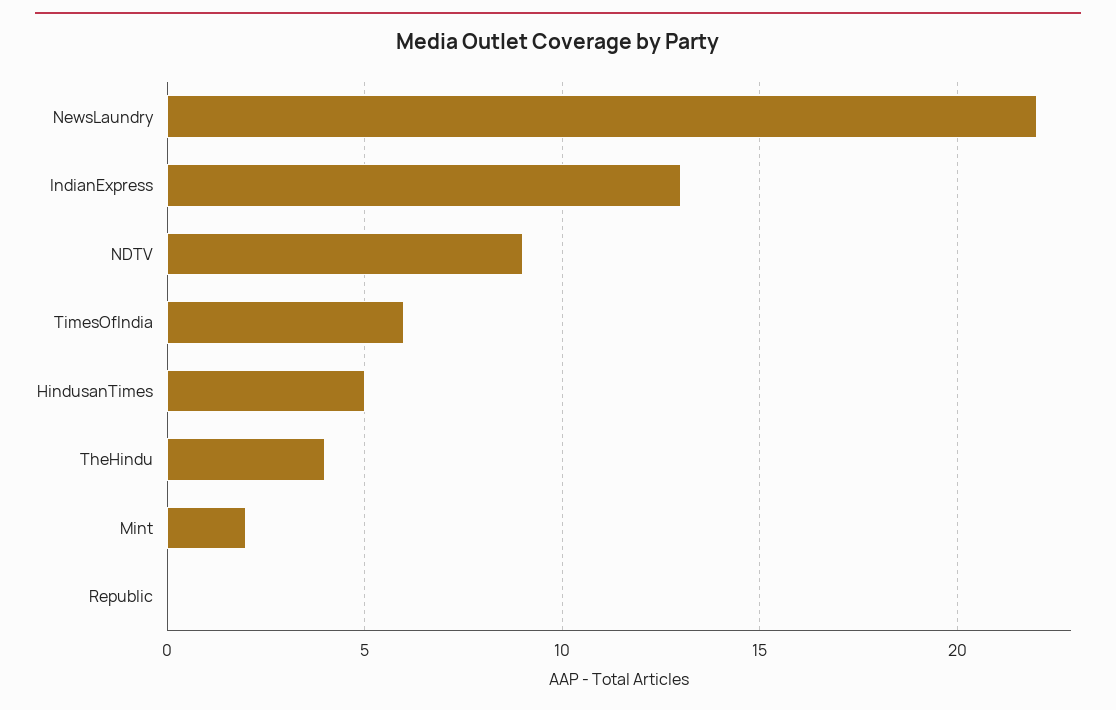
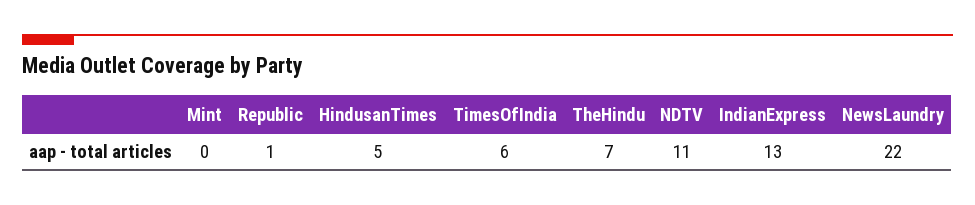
  {
    "NewsLaundry": 22,
    "IndianExpress": 13,
-   "NDTV": 9,
+   "NDTV": 11,
    "TimesOfIndia": 6,
    "HindusanTimes": 5,
-   "TheHindu": 4,
+   "TheHindu": 7,
-   "Mint": 2,
+   "Mint": 0,
-   "Republic": 0
+   "Republic": 1
  }

